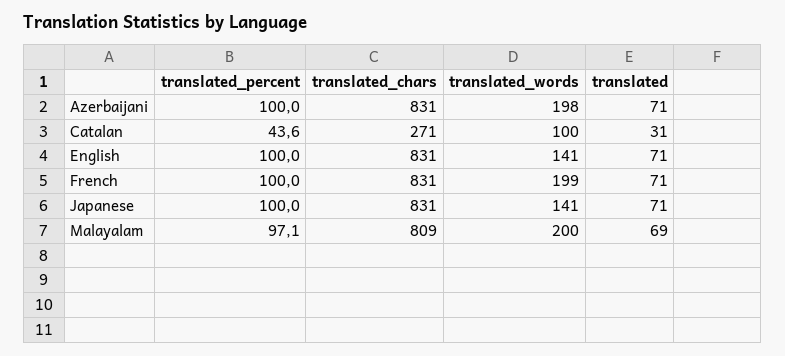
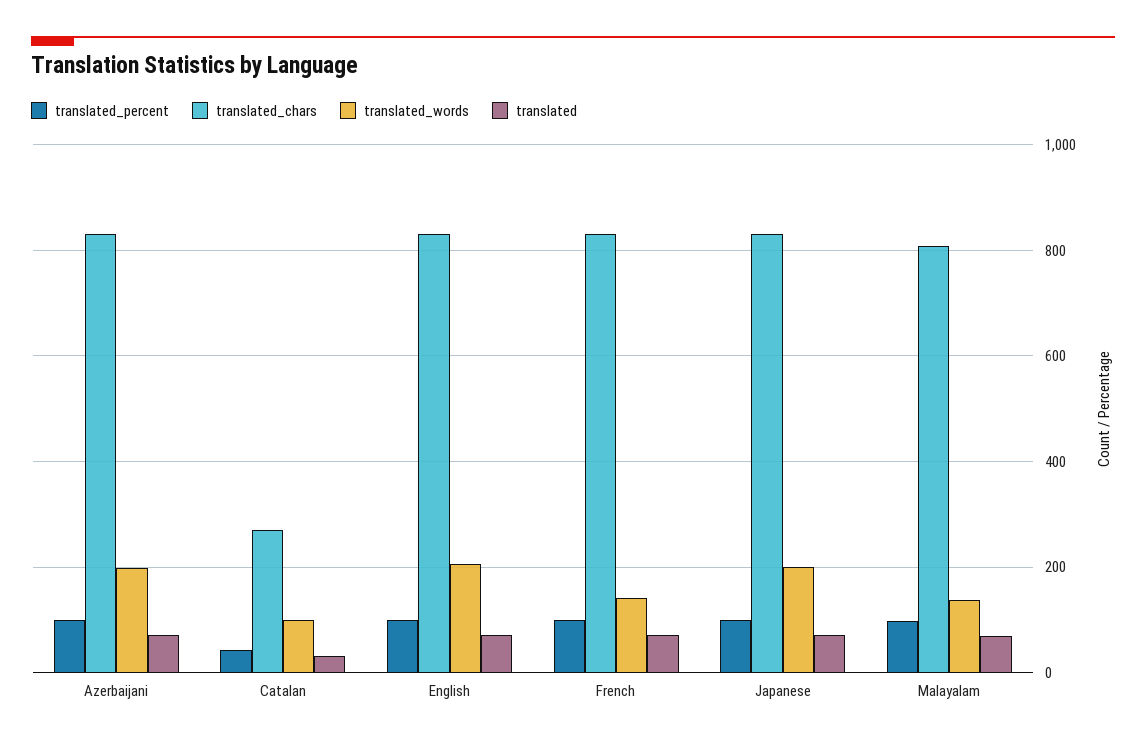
  {
    "translated_percent": {
      "Azerbaijani": 100,
      "Catalan": 43.6,
      "English": 100,
      "French": 100,
      "Japanese": 100,
      "Malayalam": 97.1
    },
    "translated_chars": {
      "Azerbaijani": 831,
      "Catalan": 271,
      "English": 831,
      "French": 831,
      "Japanese": 831,
      "Malayalam": 809
    },
    "translated_words": {
      "Azerbaijani": 198,
      "Catalan": 100,
-     "English": 141,
+     "English": 200,
-     "French": 199,
+     "French": 140,
-     "Japanese": 141,
+     "Japanese": 200,
-     "Malayalam": 200
+     "Malayalam": 140
    },
    "translated": {
      "Azerbaijani": 71,
      "Catalan": 31,
      "English": 71,
      "French": 71,
      "Japanese": 71,
      "Malayalam": 69
    }
  }

